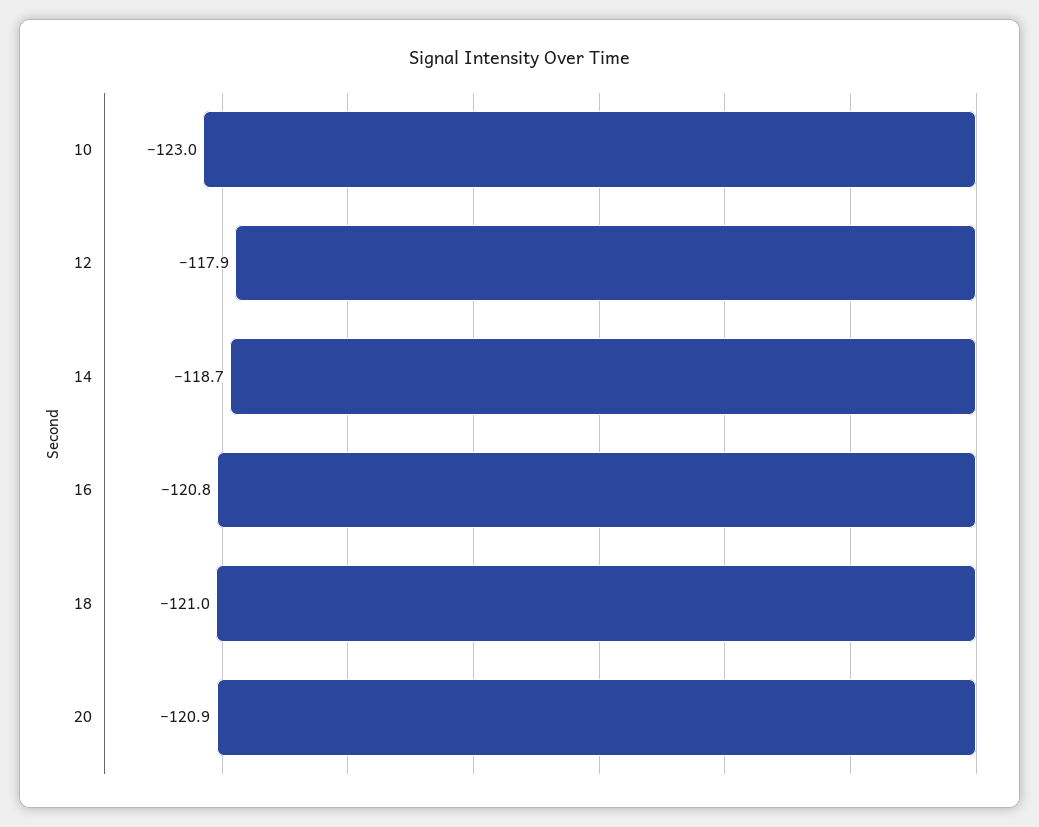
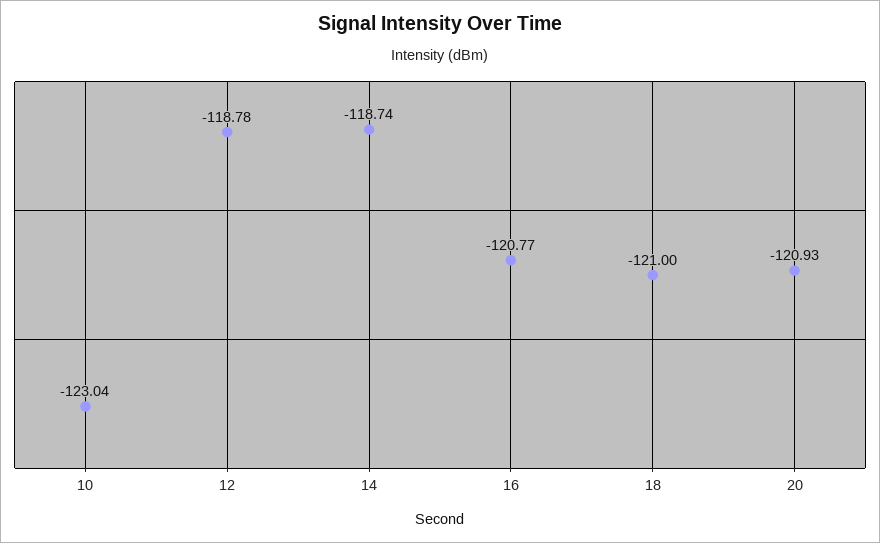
  {
    "10": -123.04,
-   "12": -117.9,
+   "12": -118.78,
    "14": -118.74,
    "16": -120.77,
    "18": -121,
    "20": -120.93
  }

